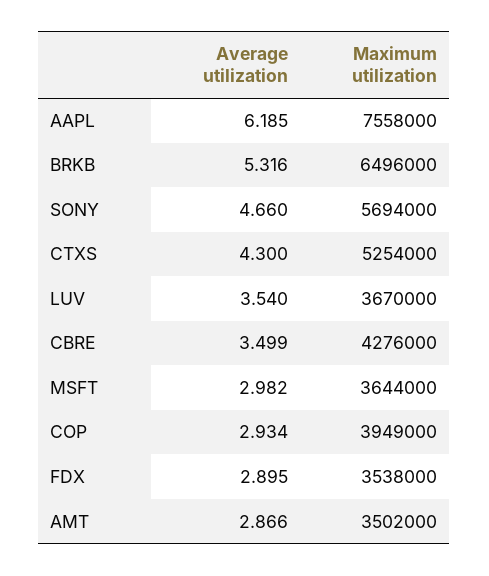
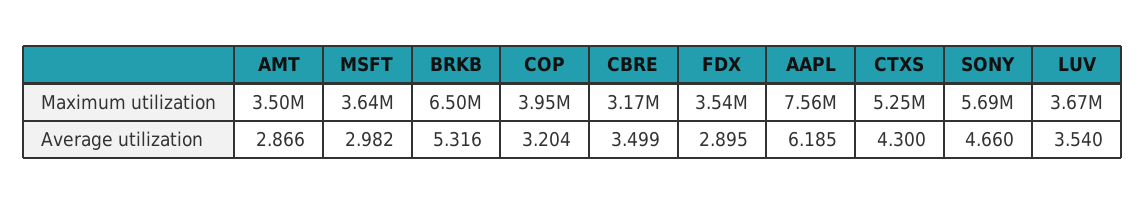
  {
    "Average utilization": {
      "AAPL": 6.185,
      "BRKB": 5.316,
      "SONY": 4.66,
      "CTXS": 4.3,
      "LUV": 3.54,
      "CBRE": 3.499,
      "MSFT": 2.982,
-     "COP": 2.934,
+     "COP": 3.204,
      "FDX": 2.895,
      "AMT": 2.866
    },
    "Maximum utilization": {
      "AAPL": 7558000,
      "BRKB": 6496000,
      "SONY": 5694000,
      "CTXS": 5254000,
      "LUV": 3670000,
-     "CBRE": 4276000,
+     "CBRE": 3170000,
      "MSFT": 3644000,
      "COP": 3949000,
      "FDX": 3538000,
      "AMT": 3502000
    }
  }

